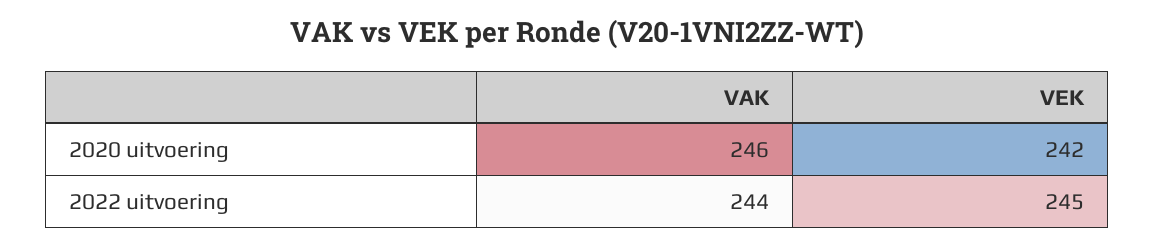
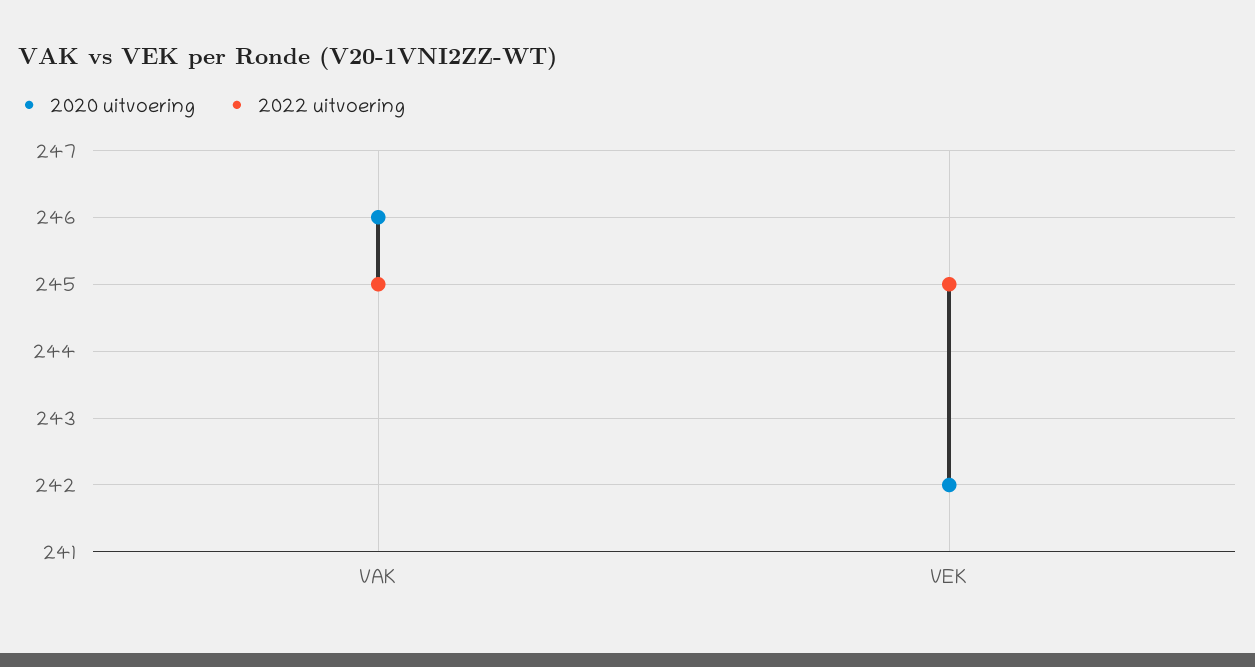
  {
    "2020 uitvoering": {
      "VAK": 246,
      "VEK": 242
    },
    "2022 uitvoering": {
-     "VAK": 244,
+     "VAK": 245,
      "VEK": 245
    }
  }

